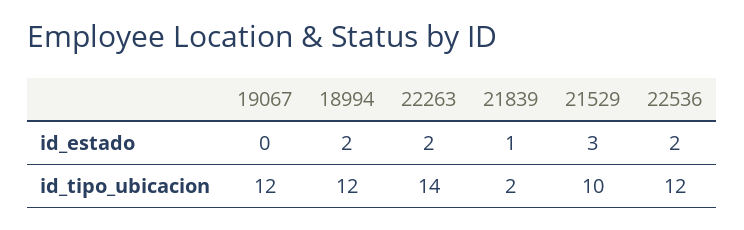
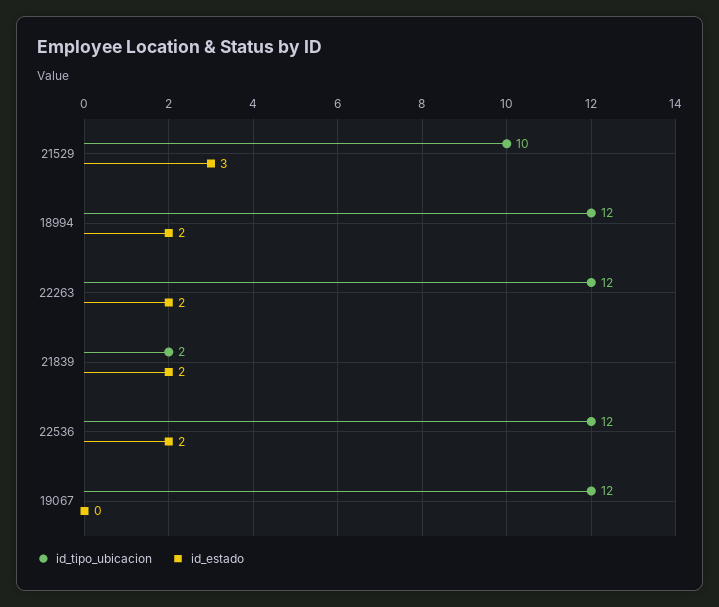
  {
    "id_estado": {
      "19067": 0,
      "18994": 2,
      "22263": 2,
-     "21839": 1,
+     "21839": 2,
      "21529": 3,
      "22536": 2
    },
    "id_tipo_ubicacion": {
      "19067": 12,
      "18994": 12,
-     "22263": 14,
+     "22263": 12,
      "21839": 2,
      "21529": 10,
      "22536": 12
    }
  }

